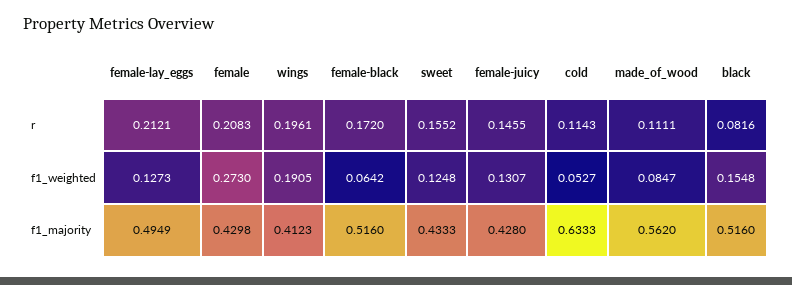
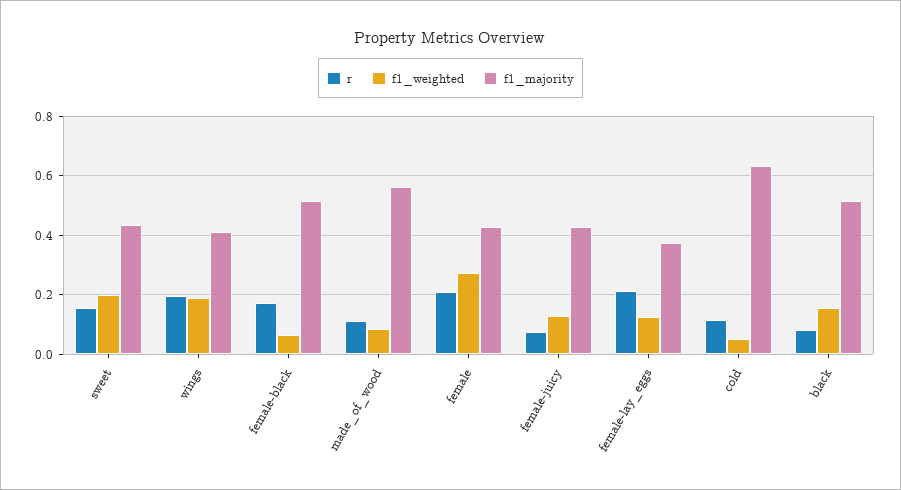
  {
    "r": {
      "female-lay_eggs": 0.2121,
      "female": 0.2083,
      "wings": 0.1961,
      "female-black": 0.172,
      "sweet": 0.1552,
-     "female-juicy": 0.1455,
+     "female-juicy": 0.075,
      "cold": 0.1143,
      "made_of_wood": 0.1111,
      "black": 0.0816
    },
    "f1_weighted": {
      "female-lay_eggs": 0.1273,
      "female": 0.273,
      "wings": 0.1905,
      "female-black": 0.0642,
-     "sweet": 0.1248,
+     "sweet": 0.2,
      "female-juicy": 0.1307,
      "cold": 0.0527,
      "made_of_wood": 0.0847,
      "black": 0.1548
    },
    "f1_majority": {
-     "female-lay_eggs": 0.4949,
+     "female-lay_eggs": 0.375,
      "female": 0.4298,
      "wings": 0.4123,
      "female-black": 0.516,
      "sweet": 0.4333,
      "female-juicy": 0.428,
      "cold": 0.6333,
      "made_of_wood": 0.562,
      "black": 0.516
    }
  }

